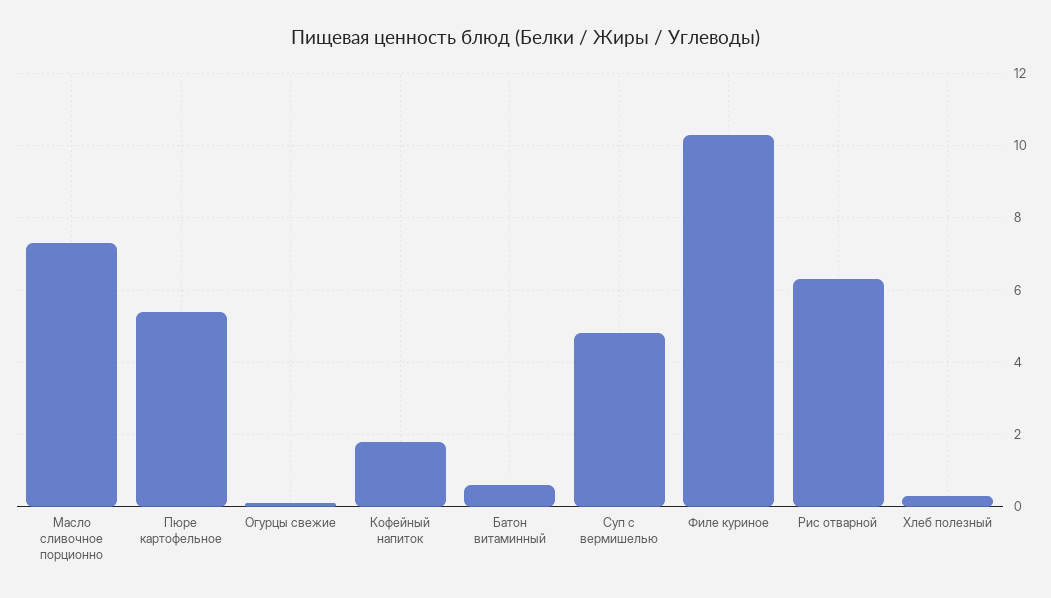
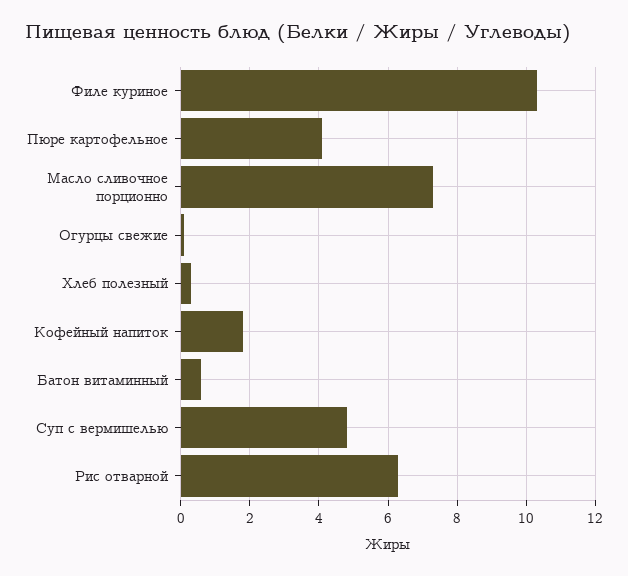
  {
    "Масло сливочное порционно": 7.5,
-   "Пюре картофельное": 5.5,
+   "Пюре картофельное": 4,
    "Огурцы свежие": 0,
    "Кофейный напиток": 2,
    "Батон витаминный": 0.5,
    "Суп с вермишелью": 5,
    "Филе куриное": 10.5,
    "Рис отварной": 6.5,
    "Хлеб полезный": 0.5
  }

